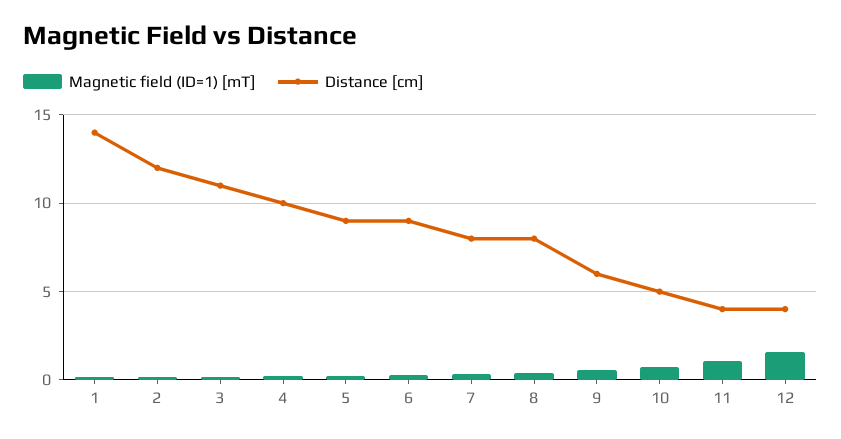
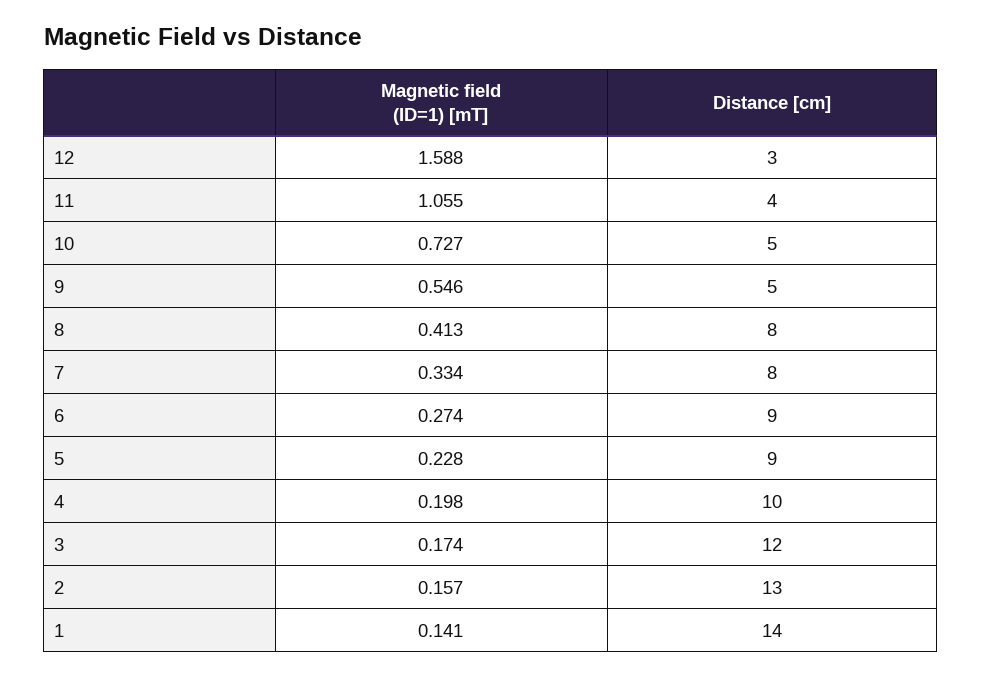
  {
    "Magnetic field (ID=1) [mT]": {
      "1": 0.141,
      "2": 0.157,
      "3": 0.174,
      "4": 0.198,
      "5": 0.228,
      "6": 0.274,
      "7": 0.334,
      "8": 0.413,
      "9": 0.546,
      "10": 0.727,
      "11": 1.055,
      "12": 1.588
    },
    "Distance [cm]": {
      "1": 14,
-     "2": 12,
+     "2": 13,
-     "3": 11,
+     "3": 12,
      "4": 10,
      "5": 9,
      "6": 9,
      "7": 8,
      "8": 8,
-     "9": 6,
+     "9": 5,
      "10": 5,
      "11": 4,
-     "12": 4
+     "12": 3
    }
  }

